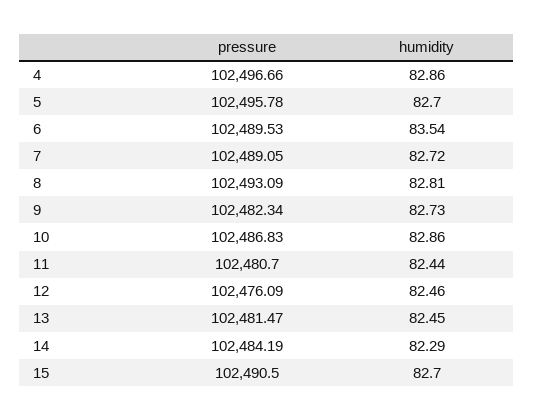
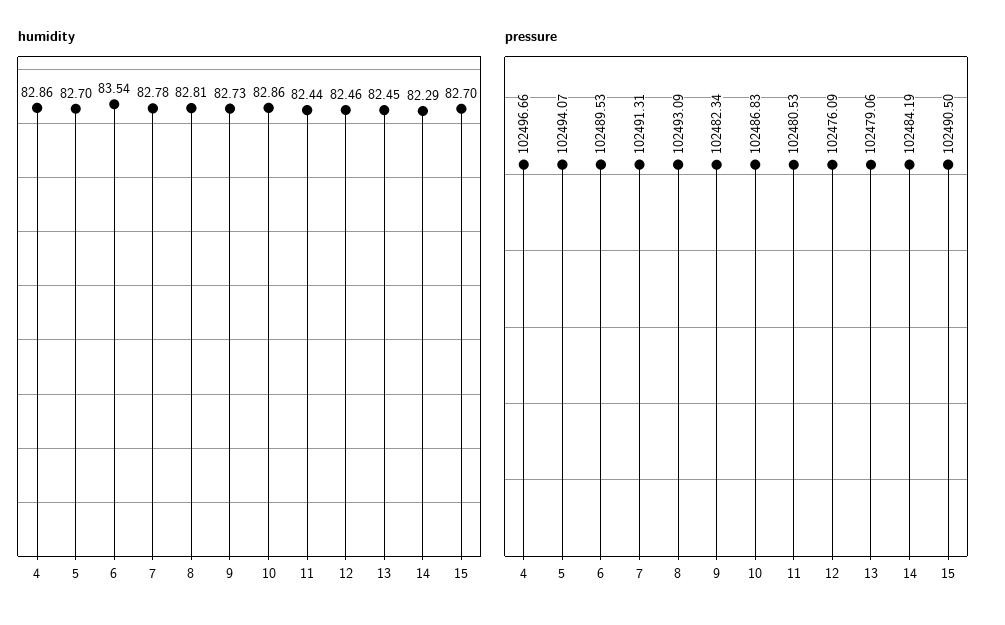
  {
    "pressure": {
      "4": 102496.66,
-     "5": 102495.78,
+     "5": 102494.07,
      "6": 102489.53,
-     "7": 102489.05,
+     "7": 102491.31,
      "8": 102493.09,
      "9": 102482.34,
      "10": 102486.83,
-     "11": 102480.7,
+     "11": 102480.53,
      "12": 102476.09,
-     "13": 102481.47,
+     "13": 102479.06,
      "14": 102484.19,
      "15": 102490.5
    },
    "humidity": {
      "4": 82.86,
      "5": 82.7,
      "6": 83.54,
-     "7": 82.72,
+     "7": 82.78,
      "8": 82.81,
      "9": 82.73,
      "10": 82.86,
      "11": 82.44,
      "12": 82.46,
      "13": 82.45,
      "14": 82.29,
      "15": 82.7
    }
  }

